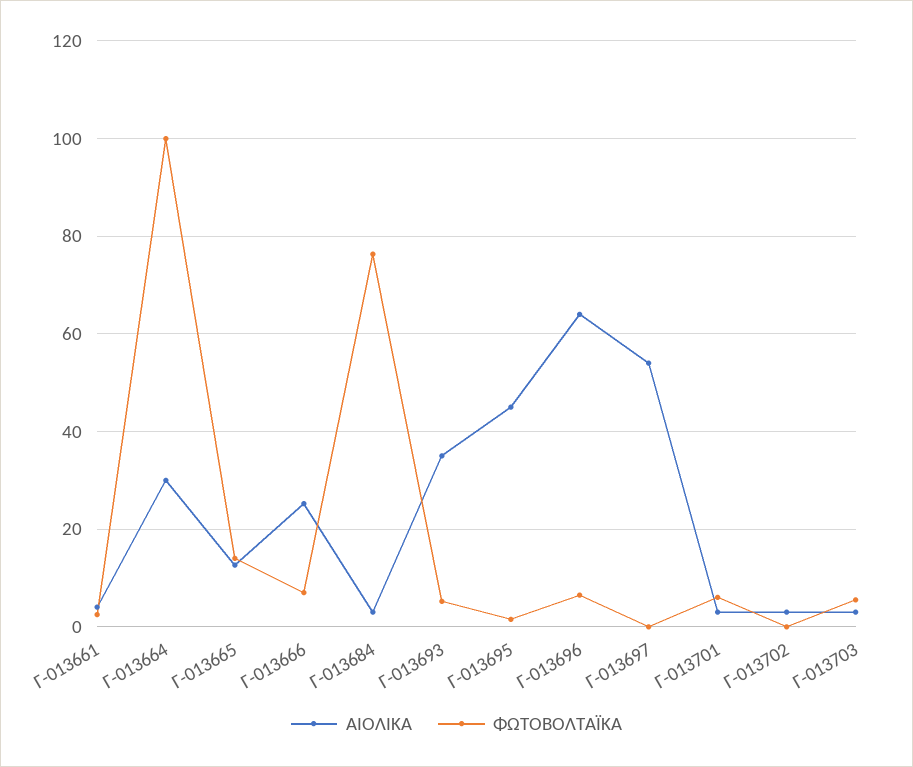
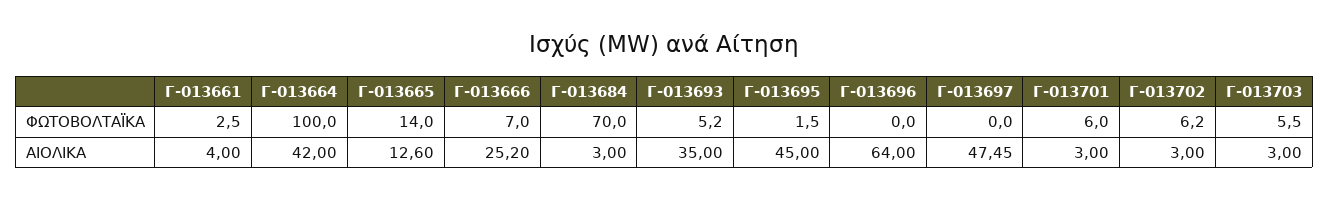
  {
    "ΑΙΟΛΙΚΑ": {
      "Γ-013661": 4,
-     "Γ-013664": 30,
+     "Γ-013664": 42,
      "Γ-013665": 12.6,
      "Γ-013666": 25.2,
      "Γ-013684": 3,
      "Γ-013693": 35,
      "Γ-013695": 45,
      "Γ-013696": 64,
-     "Γ-013697": 54,
+     "Γ-013697": 47.45,
      "Γ-013701": 3,
      "Γ-013702": 3,
      "Γ-013703": 3
    },
    "ΦΩΤΟΒΟΛΤΑΪΚΑ": {
      "Γ-013661": 2.5,
      "Γ-013664": 100,
      "Γ-013665": 14,
      "Γ-013666": 7,
-     "Γ-013684": 76,
+     "Γ-013684": 70,
      "Γ-013693": 5.2,
      "Γ-013695": 1.5,
-     "Γ-013696": 6,
+     "Γ-013696": 0,
      "Γ-013697": 0,
      "Γ-013701": 6,
-     "Γ-013702": 0,
+     "Γ-013702": 6.2,
      "Γ-013703": 5.5
    }
  }

